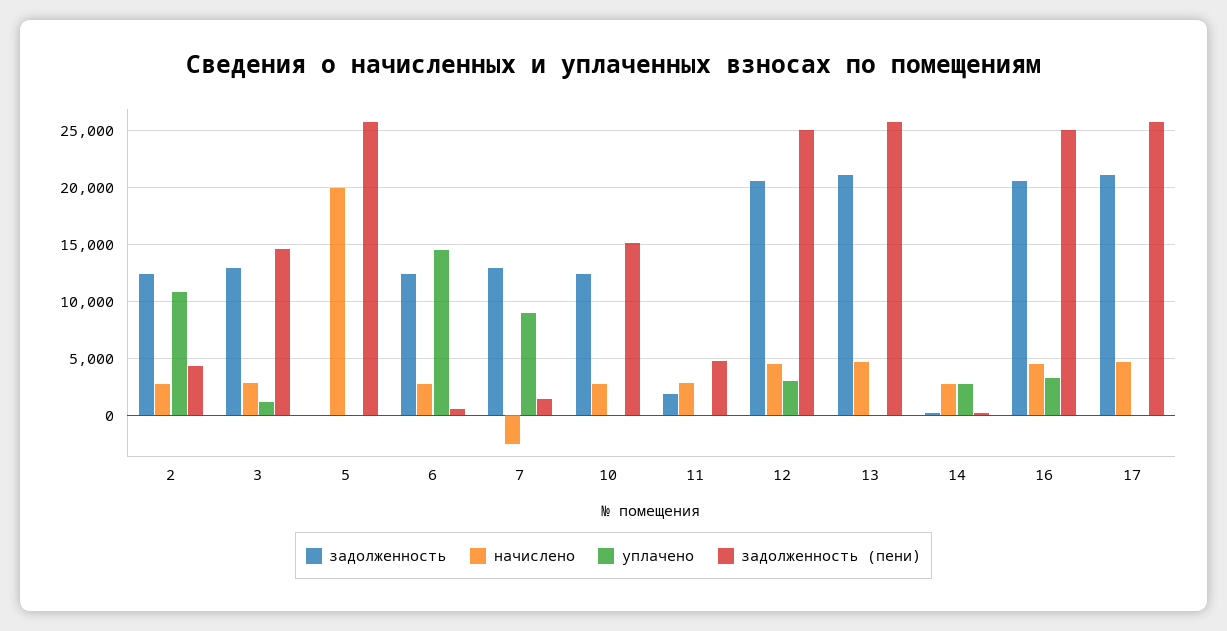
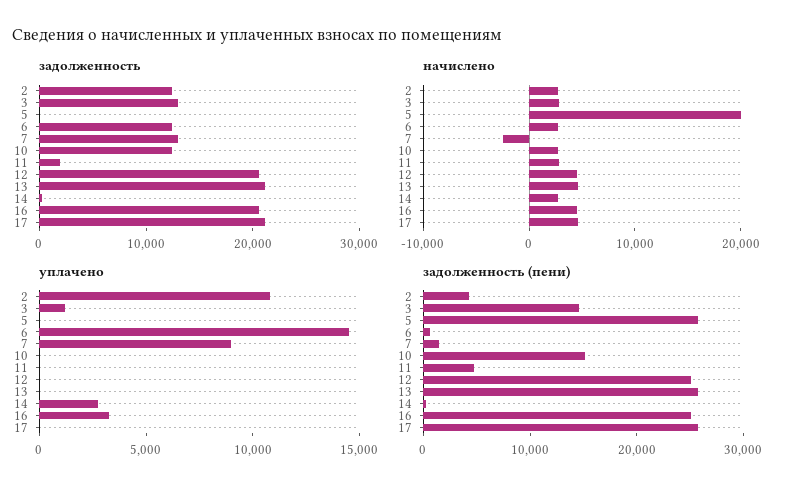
  {
    "задолженность": {
      "2": 12000,
      "3": 13000,
      "5": 0,
      "6": 12000,
      "7": 13000,
      "10": 12000,
      "11": 2000,
      "12": 21000,
      "13": 21000,
      "14": 0,
      "16": 21000,
      "17": 21000
    },
    "начислено": {
      "2": 3000,
      "3": 3000,
      "5": 20000,
      "6": 3000,
      "7": -3000,
      "10": 3000,
      "11": 3000,
      "12": 5000,
      "13": 5000,
      "14": 3000,
      "16": 5000,
      "17": 5000
    },
    "уплачено": {
      "2": 11000,
      "3": 1000,
      "5": 0,
      "6": 15000,
      "7": 9000,
      "10": 0,
      "11": 0,
-     "12": 3000,
+     "12": 0,
      "13": 0,
      "14": 3000,
      "16": 3000,
      "17": 0
    },
    "задолженность (пени)": {
      "2": 4000,
      "3": 15000,
      "5": 26000,
      "6": 1000,
      "7": 1000,
      "10": 15000,
      "11": 5000,
      "12": 25000,
      "13": 26000,
      "14": 0,
      "16": 25000,
      "17": 26000
    }
  }

